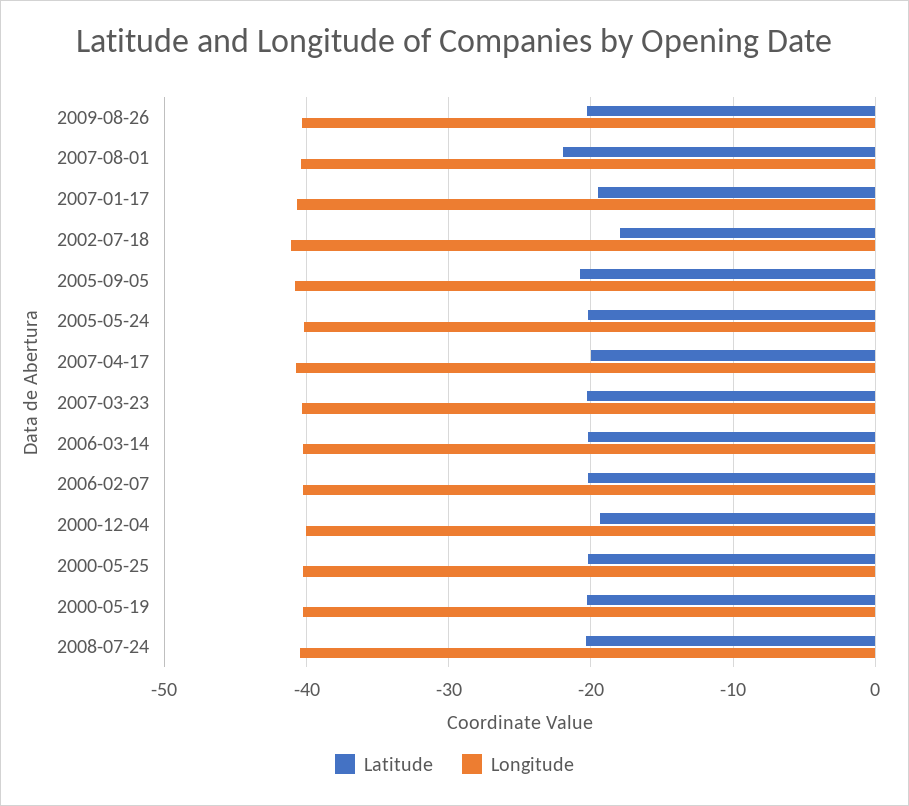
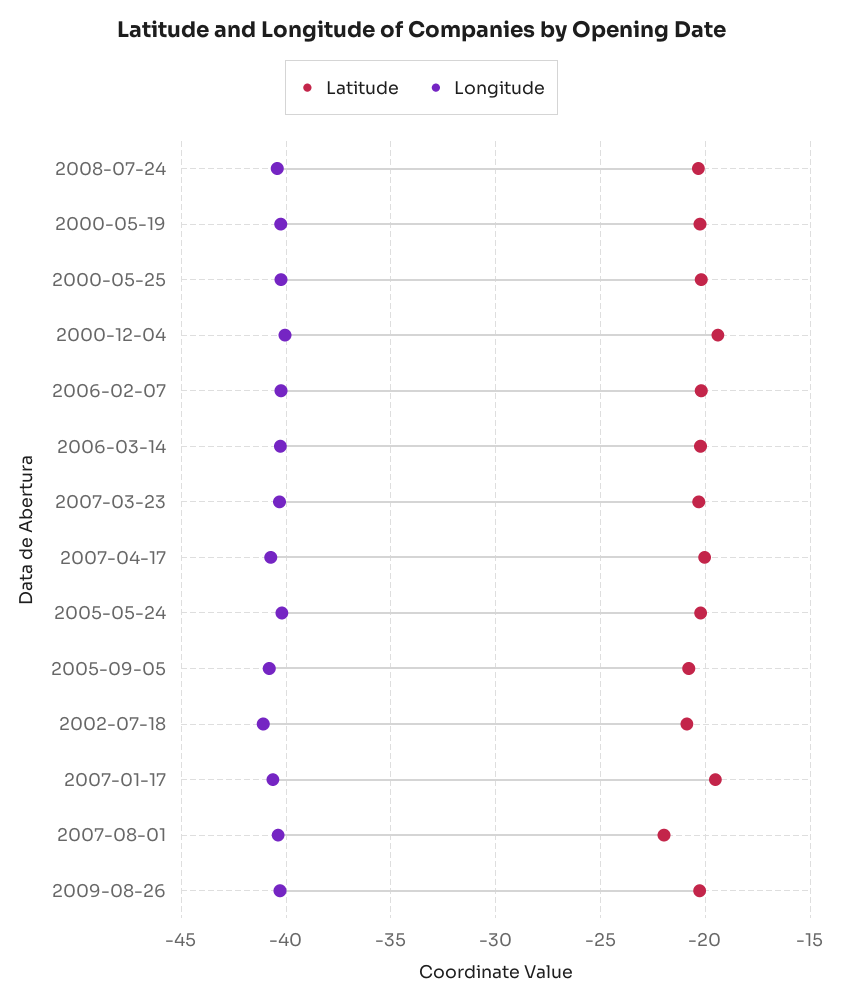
  {
    "Latitude": {
      "2009-08-26": -20.5,
      "2007-08-01": -22,
      "2007-01-17": -19.5,
-     "2002-07-18": -18,
+     "2002-07-18": -21,
      "2005-09-05": -21,
      "2005-05-24": -20,
      "2007-04-17": -20,
      "2007-03-23": -20.5,
      "2006-03-14": -20,
      "2006-02-07": -20,
      "2000-12-04": -19.5,
      "2000-05-25": -20,
      "2000-05-19": -20.5,
      "2008-07-24": -20.5
    },
    "Longitude": {
      "2009-08-26": -40.5,
      "2007-08-01": -40.5,
      "2007-01-17": -40.5,
      "2002-07-18": -41,
      "2005-09-05": -41,
      "2005-05-24": -40,
      "2007-04-17": -40.5,
      "2007-03-23": -40.5,
      "2006-03-14": -40.5,
      "2006-02-07": -40.5,
      "2000-12-04": -40,
      "2000-05-25": -40.5,
      "2000-05-19": -40.5,
      "2008-07-24": -40.5
    }
  }

